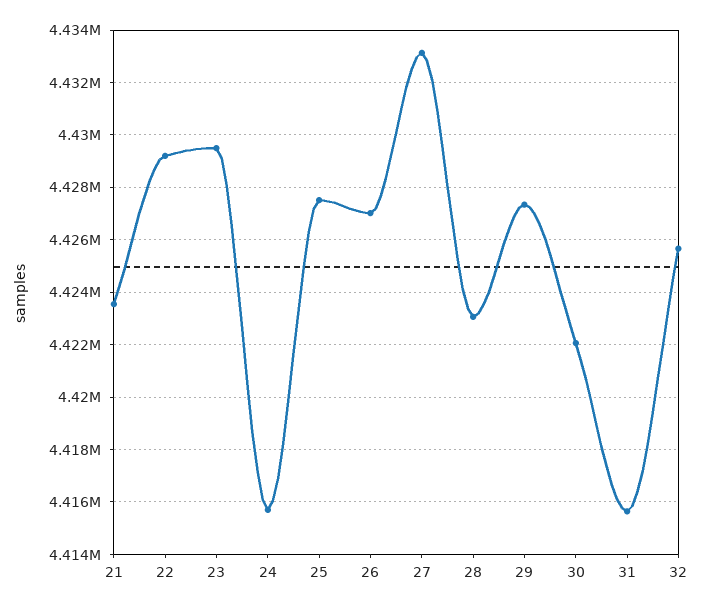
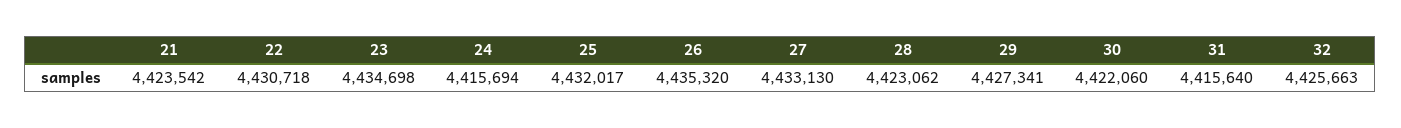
  {
    "21": 4423542,
-   "22": 4429250,
+   "22": 4430718,
-   "23": 4429500,
+   "23": 4434698,
    "24": 4415694,
-   "25": 4427500,
+   "25": 4432017,
-   "26": 4427000,
+   "26": 4435320,
    "27": 4433130,
    "28": 4423062,
    "29": 4427341,
    "30": 4422060,
    "31": 4415640,
    "32": 4425663
  }

